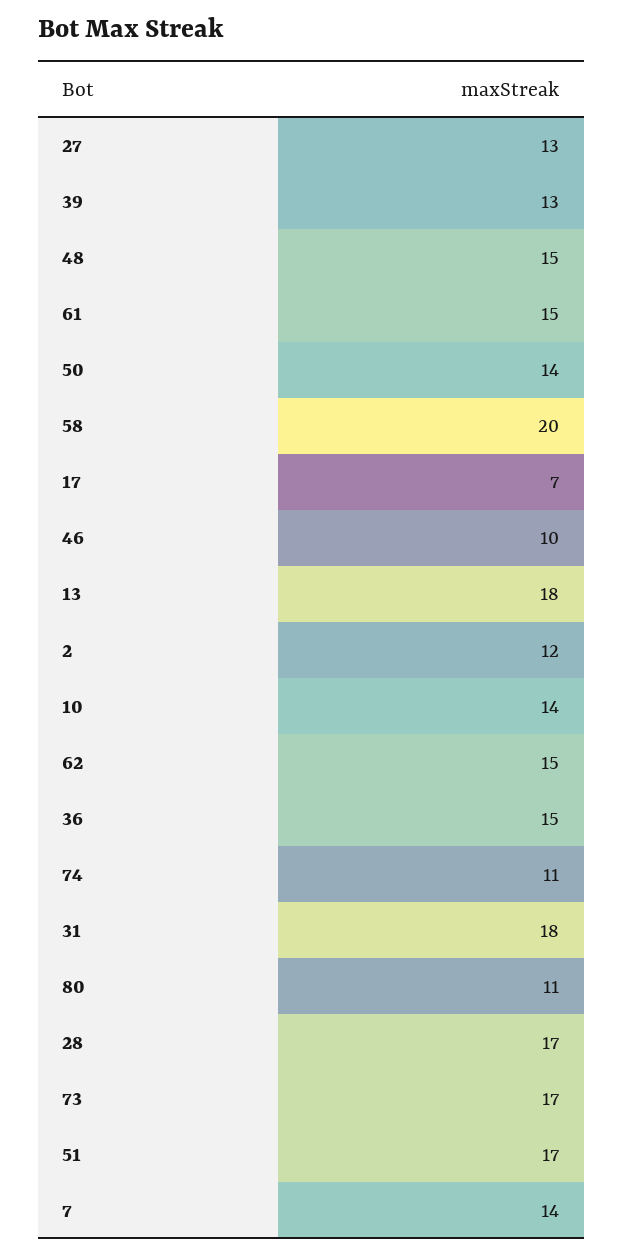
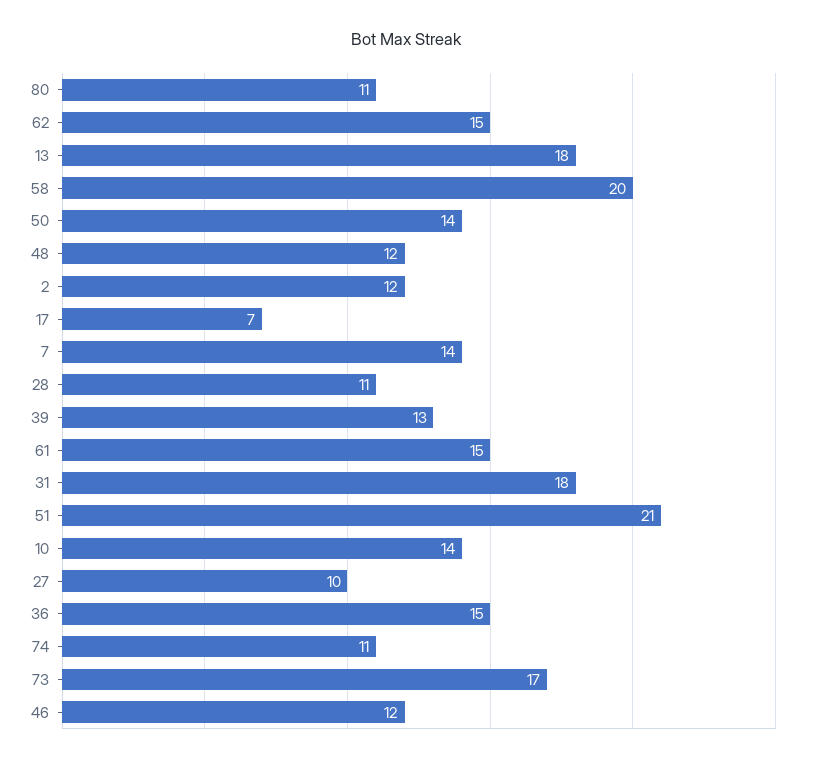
  {
-   "27": 13,
+   "27": 10,
    "39": 13,
-   "48": 15,
+   "48": 12,
    "61": 15,
    "50": 14,
    "58": 20,
    "17": 7,
-   "46": 10,
+   "46": 12,
    "13": 18,
    "2": 12,
    "10": 14,
    "62": 15,
    "36": 15,
    "74": 11,
    "31": 18,
    "80": 11,
-   "28": 17,
+   "28": 11,
    "73": 17,
-   "51": 17,
+   "51": 21,
    "7": 14
  }

